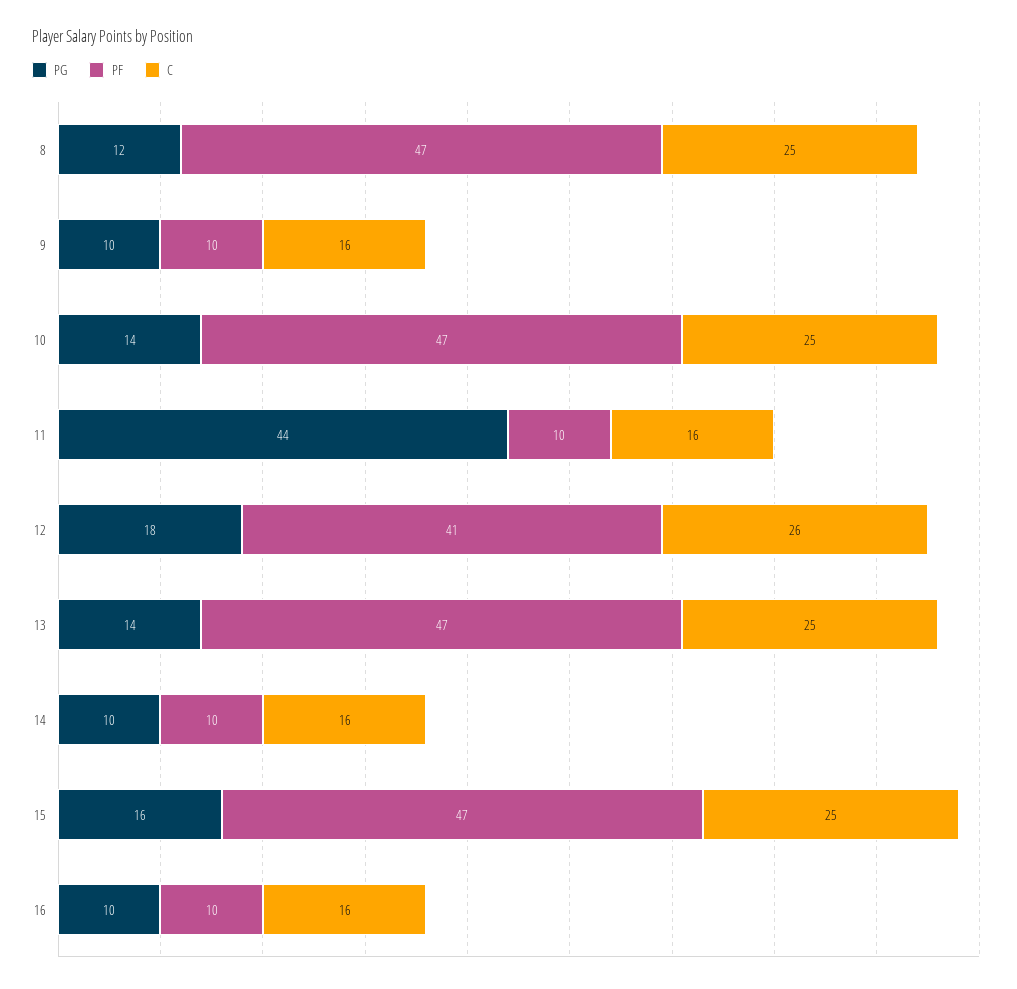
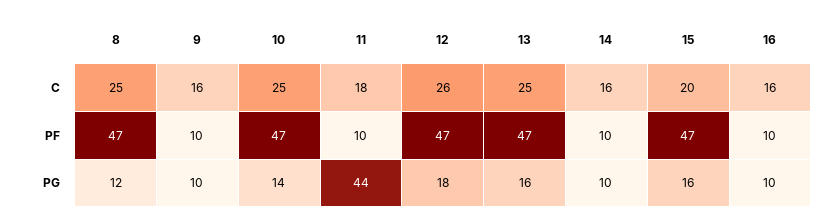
  {
    "PG": {
      "8": 12,
      "9": 10,
      "10": 14,
      "11": 44,
      "12": 18,
-     "13": 14,
+     "13": 16,
      "14": 10,
      "15": 16,
      "16": 10
    },
    "PF": {
      "8": 47,
      "9": 10,
      "10": 47,
      "11": 10,
-     "12": 41,
+     "12": 47,
      "13": 47,
      "14": 10,
      "15": 47,
      "16": 10
    },
    "C": {
      "8": 25,
      "9": 16,
      "10": 25,
-     "11": 16,
+     "11": 18,
      "12": 26,
      "13": 25,
      "14": 16,
-     "15": 25,
+     "15": 20,
      "16": 16
    }
  }

